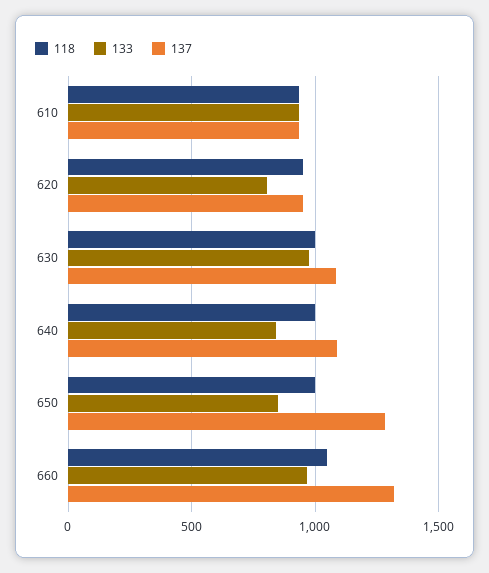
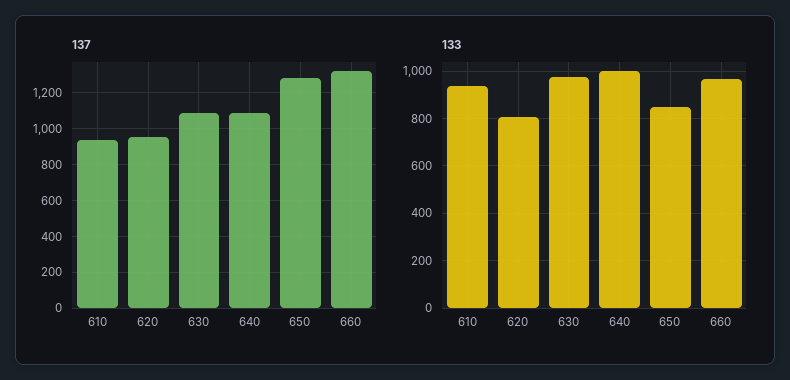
  {
-   "118": {
-     "610": 950,
-     "620": 950,
-     "630": 1000,
-     "640": 1000,
-     "650": 1000,
-     "660": 1050
-   },
    "133": {
      "610": 950,
      "620": 800,
      "630": 1000,
-     "640": 850,
+     "640": 1000,
      "650": 850,
      "660": 950
    },
    "137": {
      "610": 950,
      "620": 950,
      "630": 1100,
      "640": 1100,
      "650": 1300,
      "660": 1300
    }
  }

